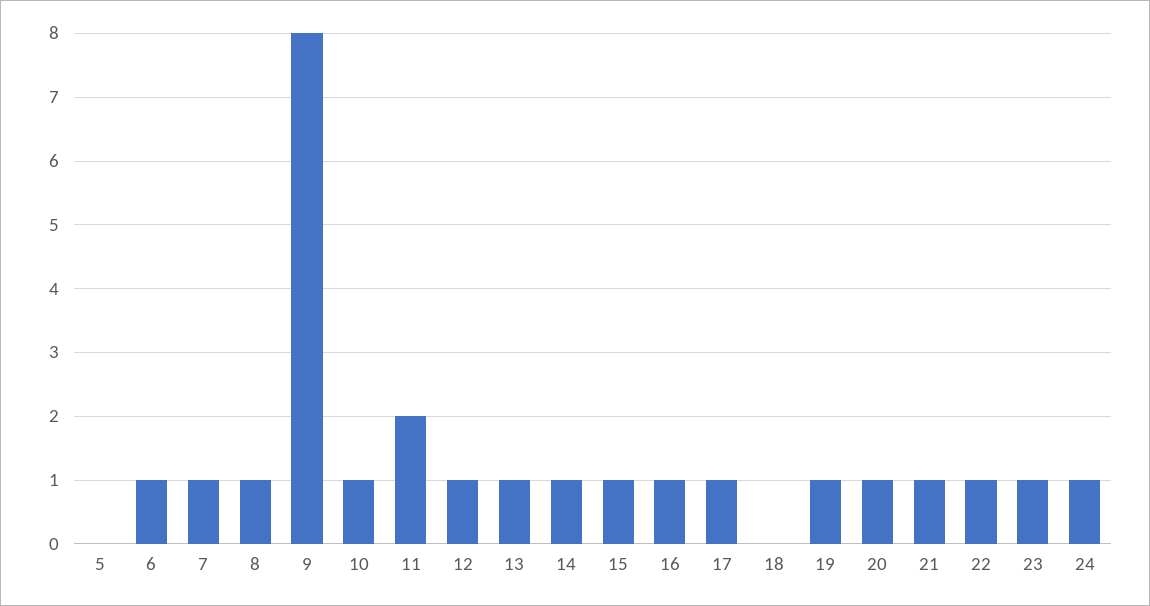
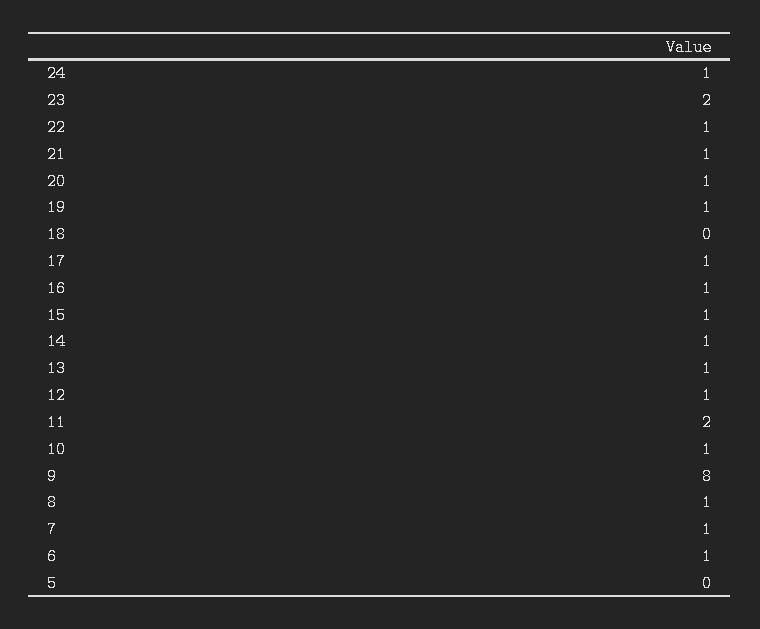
  {
    "5": 0,
    "6": 1,
    "7": 1,
    "8": 1,
    "9": 8,
    "10": 1,
    "11": 2,
    "12": 1,
    "13": 1,
    "14": 1,
    "15": 1,
    "16": 1,
    "17": 1,
    "18": 0,
    "19": 1,
    "20": 1,
    "21": 1,
    "22": 1,
-   "23": 1,
+   "23": 2,
    "24": 1
  }

